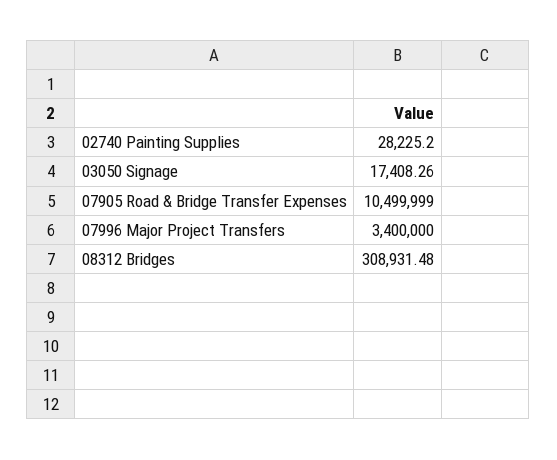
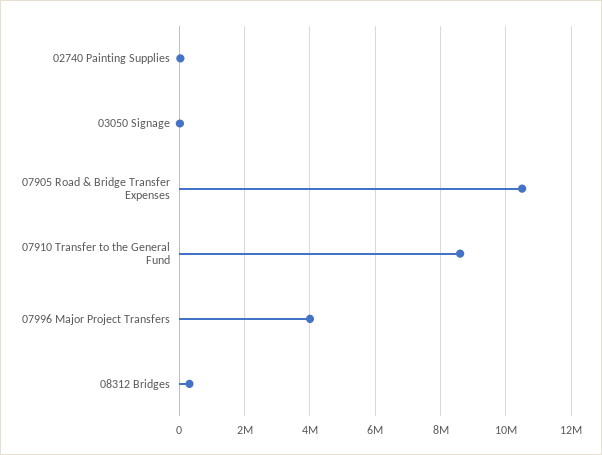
  {
    "02740 Painting Supplies": 28225.2,
    "03050 Signage": 17408.26,
    "07905 Road & Bridge Transfer Expenses": 10499999,
-   "07996 Major Project Transfers": 3400000,
+   "07996 Major Project Transfers": 4000000,
-   "08312 Bridges": 308931.48
+   "08312 Bridges": 308931.48,
+   "07910 Transfer to the General Fund": 8600000
  }

